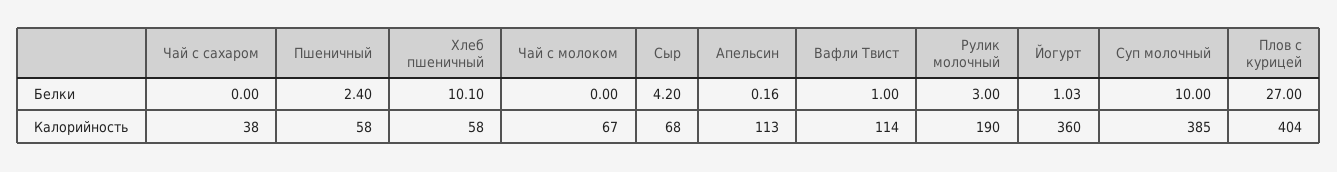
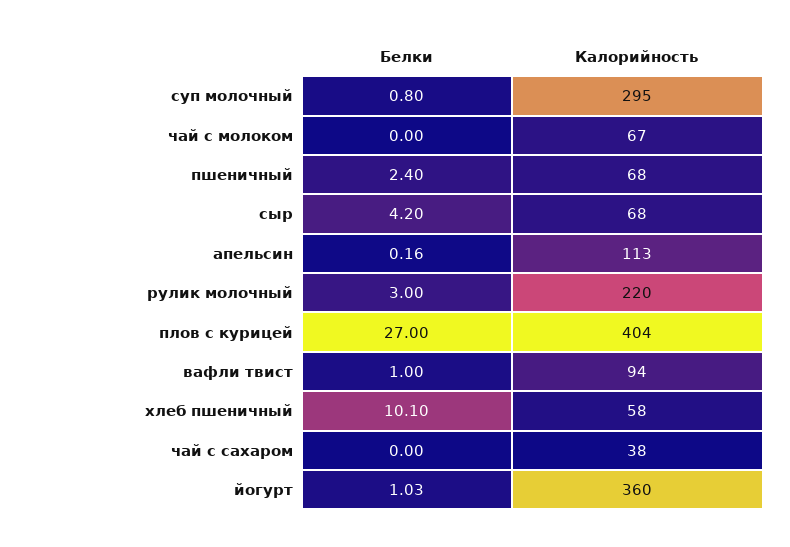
  {
    "Чай с сахаром": {
      "Белки": 0,
      "Калорийность": 38
    },
    "Пшеничный": {
      "Белки": 2.4,
-     "Калорийность": 58
+     "Калорийность": 68
    },
    "Хлеб пшеничный": {
      "Белки": 10.1,
      "Калорийность": 58
    },
    "Чай с молоком": {
      "Белки": 0,
      "Калорийность": 67
    },
    "Сыр": {
      "Белки": 4.2,
      "Калорийность": 68
    },
    "Апельсин": {
      "Белки": 0.16,
      "Калорийность": 113
    },
    "Вафли Твист": {
      "Белки": 1,
-     "Калорийность": 114
+     "Калорийность": 94
    },
    "Рулик молочный": {
      "Белки": 3,
-     "Калорийность": 190
+     "Калорийность": 220
    },
    "Йогурт": {
      "Белки": 1.03,
      "Калорийность": 360
    },
    "Суп молочный": {
-     "Белки": 10,
+     "Белки": 0.8,
-     "Калорийность": 385
+     "Калорийность": 295
    },
    "Плов с курицей": {
      "Белки": 27,
      "Калорийность": 404
    }
  }

